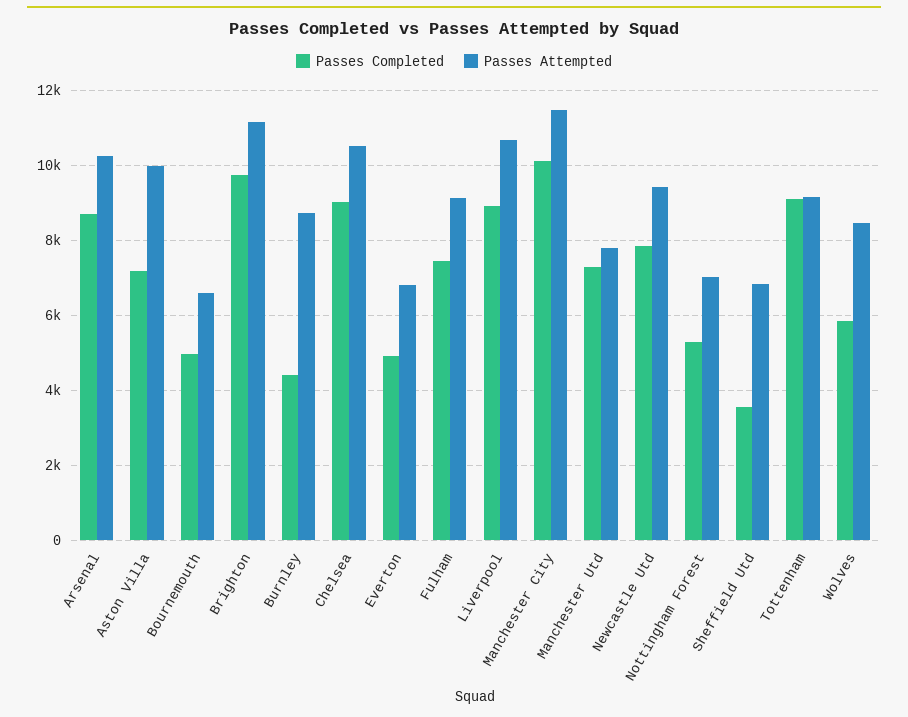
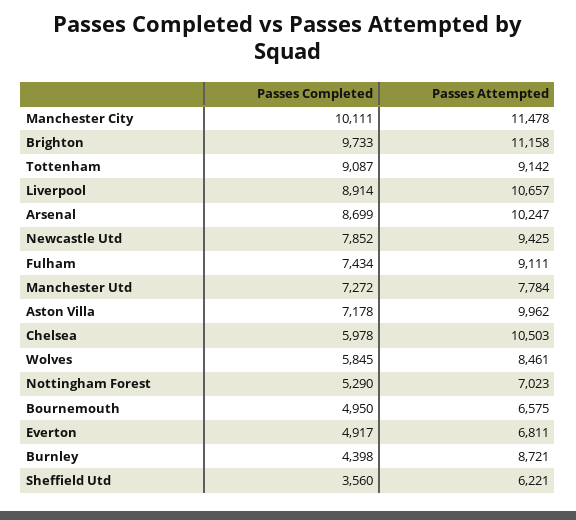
  {
    "Passes Completed": {
      "Arsenal": 8699,
      "Aston Villa": 7178,
      "Bournemouth": 4950,
      "Brighton": 9733,
      "Burnley": 4398,
-     "Chelsea": 9000,
+     "Chelsea": 5978,
      "Everton": 4917,
      "Fulham": 7434,
      "Liverpool": 8914,
      "Manchester City": 10111,
      "Manchester Utd": 7272,
      "Newcastle Utd": 7852,
      "Nottingham Forest": 5290,
      "Sheffield Utd": 3560,
      "Tottenham": 9087,
      "Wolves": 5845
    },
    "Passes Attempted": {
      "Arsenal": 10247,
      "Aston Villa": 9962,
      "Bournemouth": 6575,
      "Brighton": 11158,
      "Burnley": 8721,
      "Chelsea": 10503,
      "Everton": 6811,
      "Fulham": 9111,
      "Liverpool": 10657,
      "Manchester City": 11478,
      "Manchester Utd": 7784,
      "Newcastle Utd": 9425,
      "Nottingham Forest": 7023,
-     "Sheffield Utd": 6800,
+     "Sheffield Utd": 6221,
      "Tottenham": 9142,
      "Wolves": 8461
    }
  }

